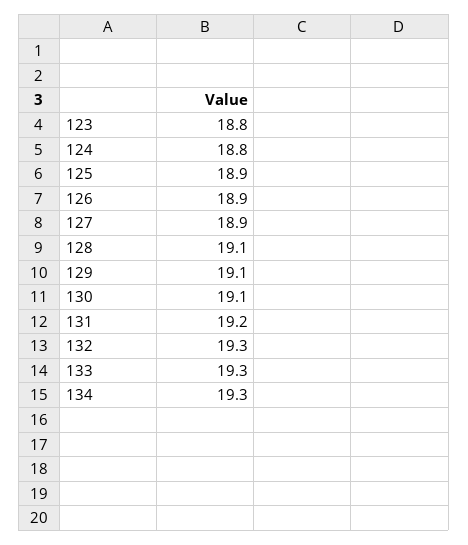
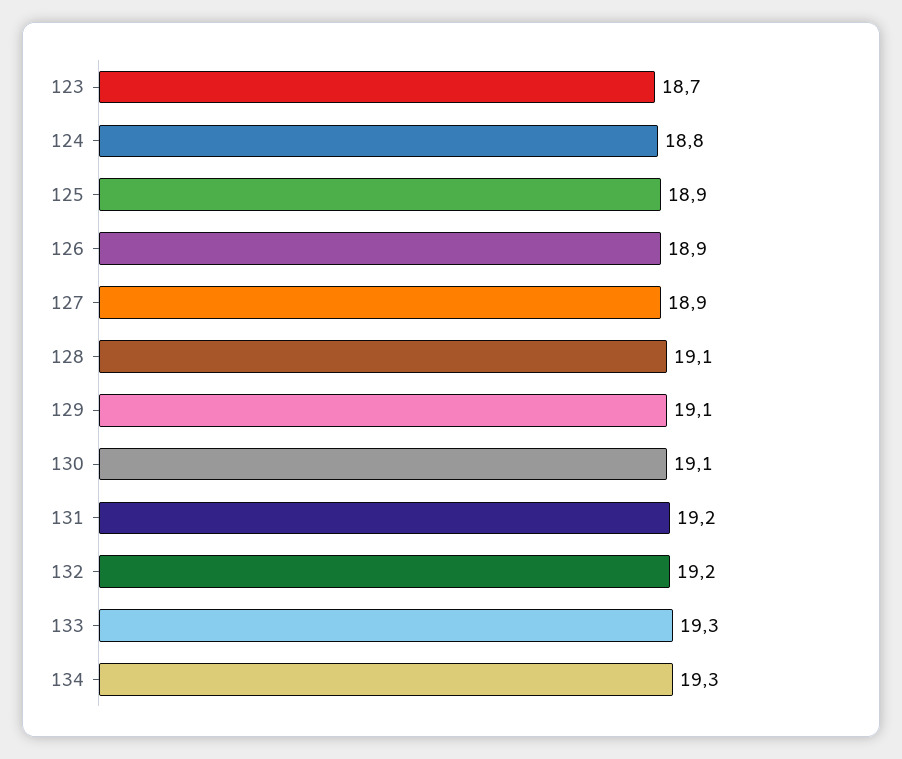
  {
-   "123": 18.8,
+   "123": 18.7,
    "124": 18.8,
    "125": 18.9,
    "126": 18.9,
    "127": 18.9,
    "128": 19.1,
    "129": 19.1,
    "130": 19.1,
    "131": 19.2,
-   "132": 19.3,
+   "132": 19.2,
    "133": 19.3,
    "134": 19.3
  }

